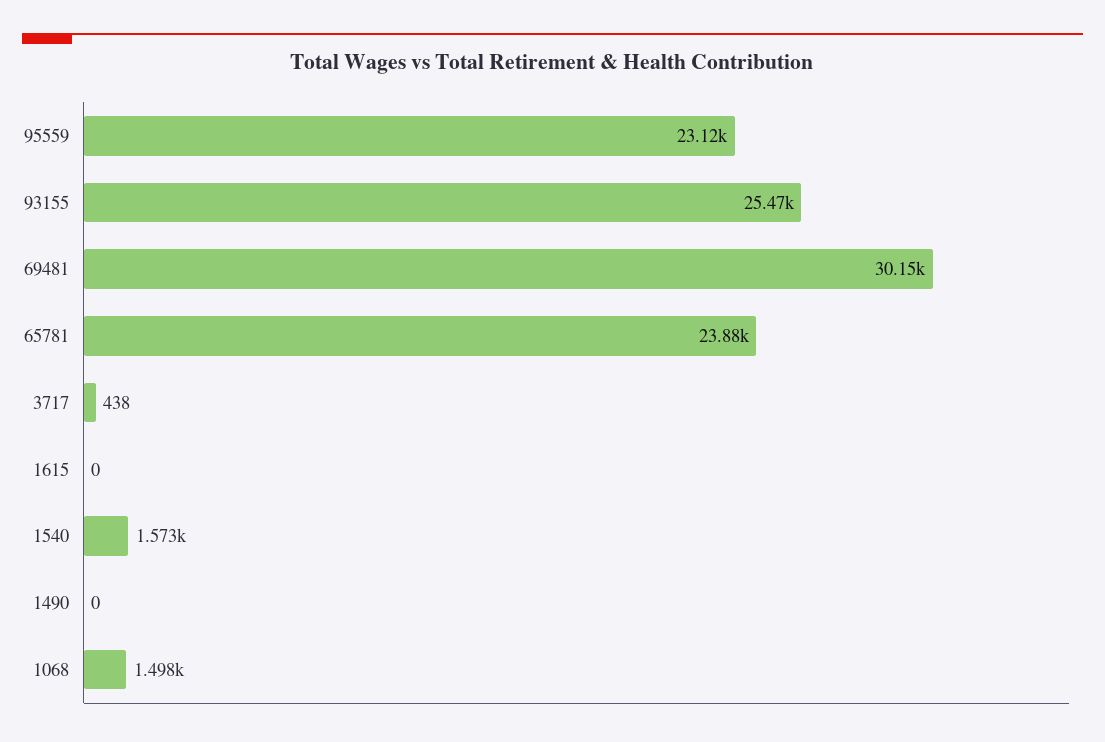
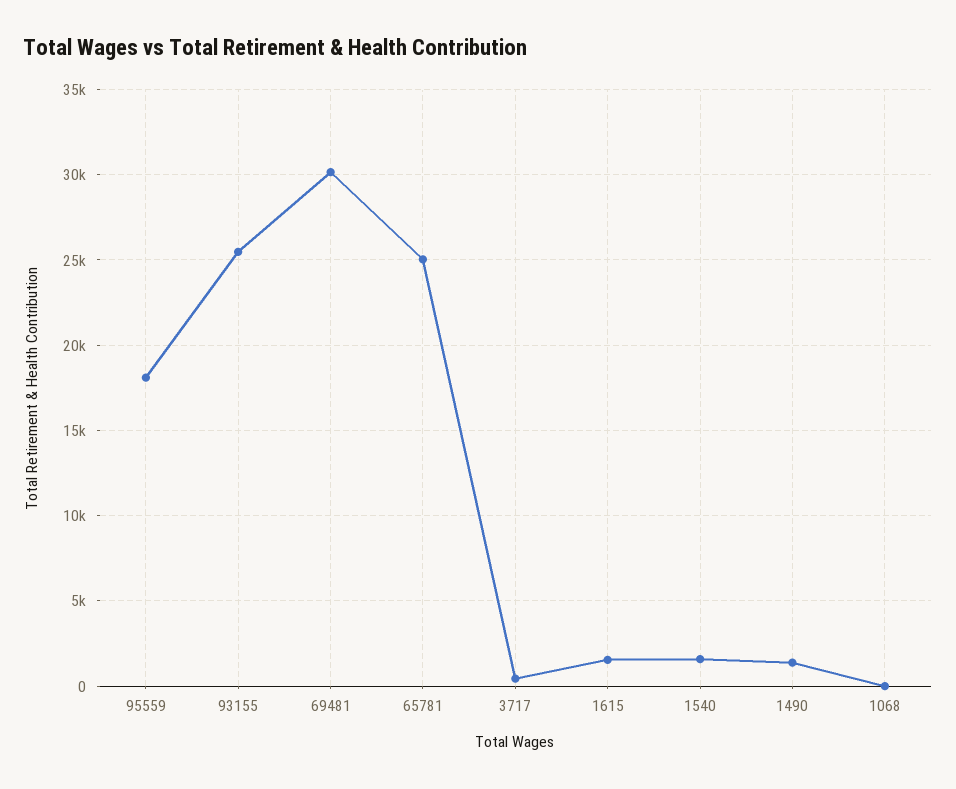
  {
-   "95559": 23120,
+   "95559": 18000,
    "93155": 25470,
    "69481": 30150,
-   "65781": 23880,
+   "65781": 25000,
    "3717": 438,
-   "1615": 0,
+   "1615": 1500,
    "1540": 1573,
-   "1490": 0,
+   "1490": 1500,
-   "1068": 1498
+   "1068": 0
  }

